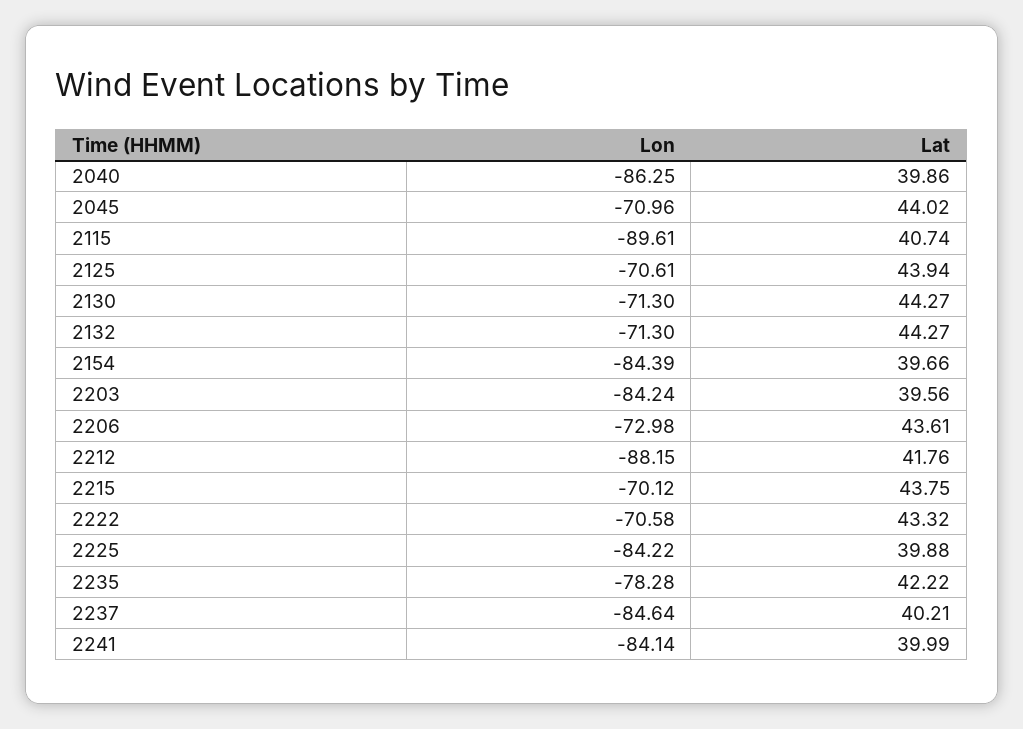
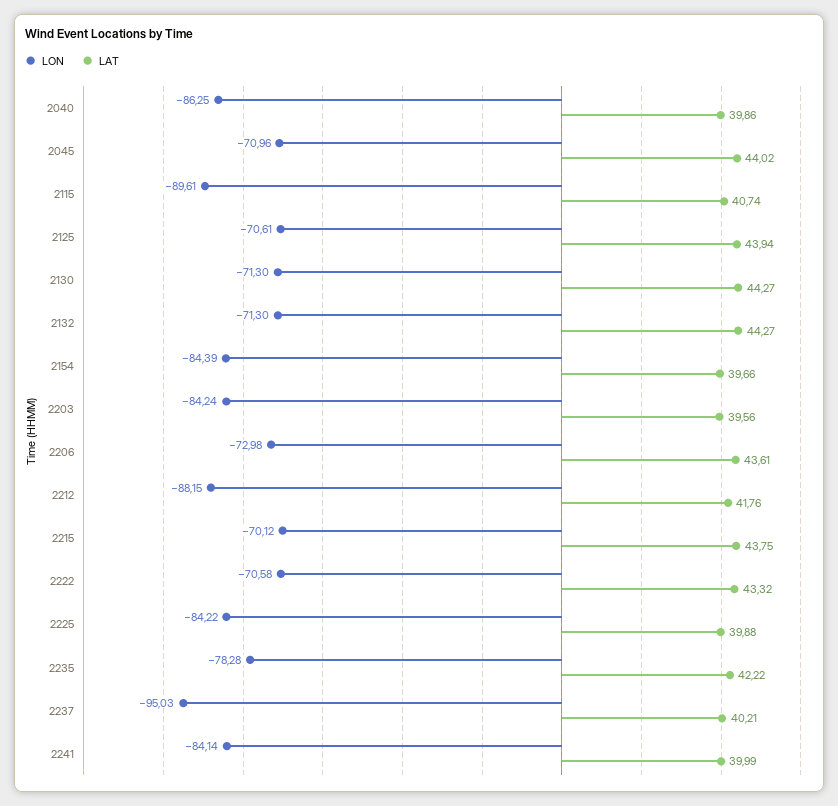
  {
    "Lon": {
      "2040": -86.25,
      "2045": -70.96,
      "2115": -89.61,
      "2125": -70.61,
      "2130": -71.3,
      "2132": -71.3,
      "2154": -84.39,
      "2203": -84.24,
      "2206": -72.98,
      "2212": -88.15,
      "2215": -70.12,
      "2222": -70.58,
      "2225": -84.22,
      "2235": -78.28,
-     "2237": -84.64,
+     "2237": -95.03,
      "2241": -84.14
    },
    "Lat": {
      "2040": 39.86,
      "2045": 44.02,
      "2115": 40.74,
      "2125": 43.94,
      "2130": 44.27,
      "2132": 44.27,
      "2154": 39.66,
      "2203": 39.56,
      "2206": 43.61,
      "2212": 41.76,
      "2215": 43.75,
      "2222": 43.32,
      "2225": 39.88,
      "2235": 42.22,
      "2237": 40.21,
      "2241": 39.99
    }
  }

